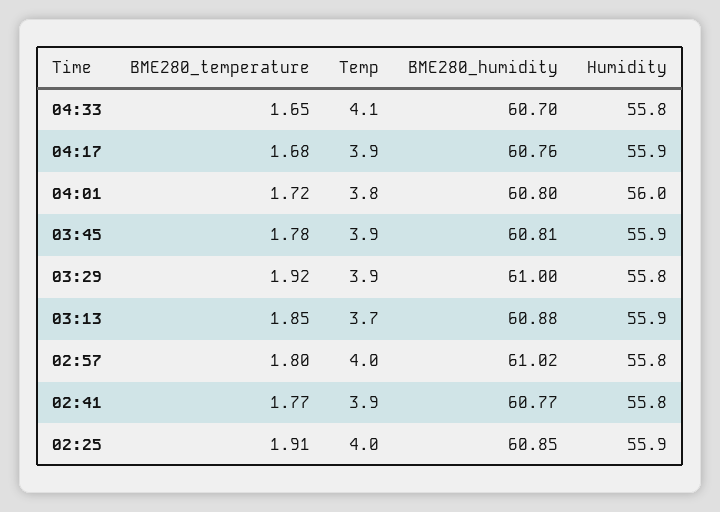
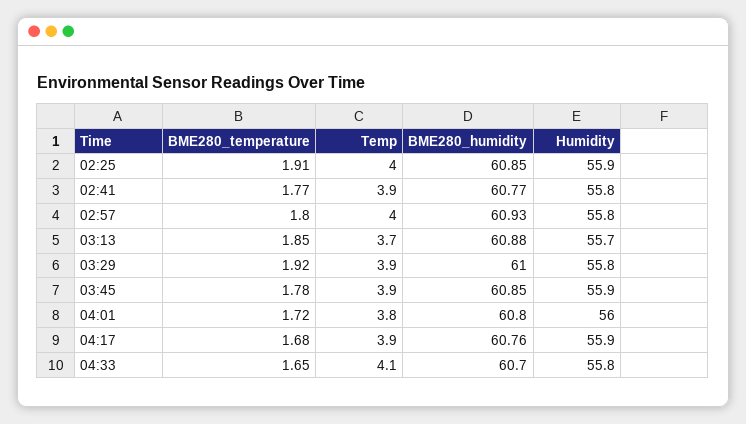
  {
    "BME280_temperature": {
      "04:33": 1.65,
      "04:17": 1.68,
      "04:01": 1.72,
      "03:45": 1.78,
      "03:29": 1.92,
      "03:13": 1.85,
      "02:57": 1.8,
      "02:41": 1.77,
      "02:25": 1.91
    },
    "Temp": {
      "04:33": 4.1,
      "04:17": 3.9,
      "04:01": 3.8,
      "03:45": 3.9,
      "03:29": 3.9,
      "03:13": 3.7,
      "02:57": 4,
      "02:41": 3.9,
      "02:25": 4
    },
    "BME280_humidity": {
      "04:33": 60.7,
      "04:17": 60.76,
      "04:01": 60.8,
-     "03:45": 60.81,
+     "03:45": 60.85,
      "03:29": 61,
      "03:13": 60.88,
-     "02:57": 61.02,
+     "02:57": 60.93,
      "02:41": 60.77,
      "02:25": 60.85
    },
    "Humidity": {
      "04:33": 55.8,
      "04:17": 55.9,
      "04:01": 56,
      "03:45": 55.9,
      "03:29": 55.8,
-     "03:13": 55.9,
+     "03:13": 55.7,
      "02:57": 55.8,
      "02:41": 55.8,
      "02:25": 55.9
    }
  }

